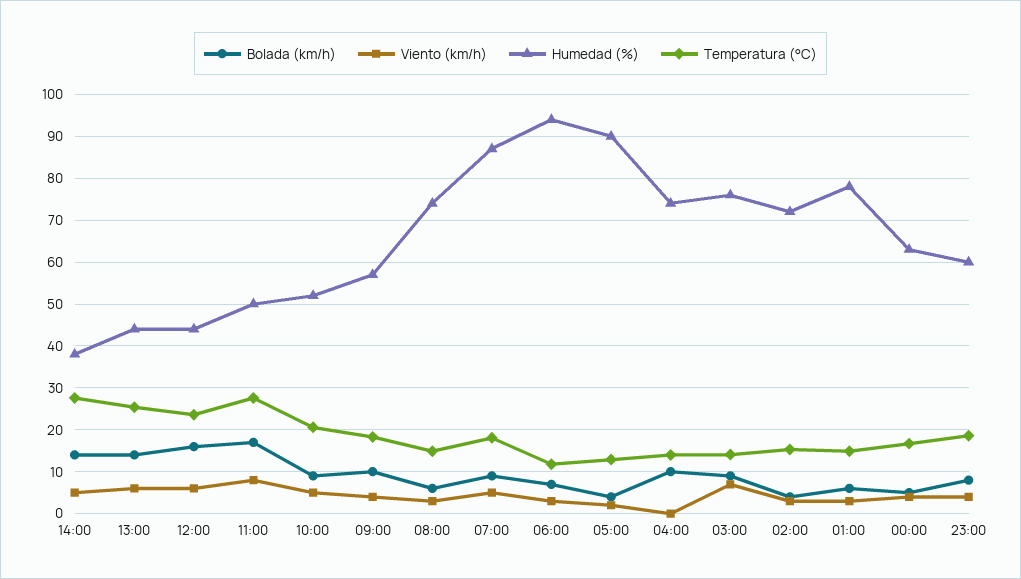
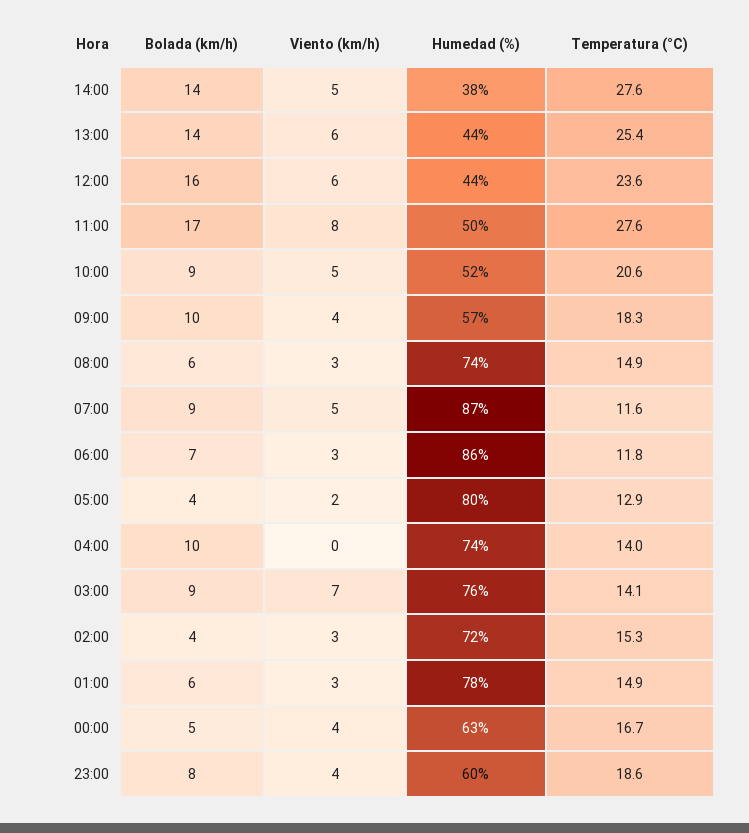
  {
    "Bolada (km/h)": {
      "14:00": 14,
      "13:00": 14,
      "12:00": 16,
      "11:00": 17,
      "10:00": 9,
      "09:00": 10,
      "08:00": 6,
      "07:00": 9,
      "06:00": 7,
      "05:00": 4,
      "04:00": 10,
      "03:00": 9,
      "02:00": 4,
      "01:00": 6,
      "00:00": 5,
      "23:00": 8
    },
    "Viento (km/h)": {
      "14:00": 5,
      "13:00": 6,
      "12:00": 6,
      "11:00": 8,
      "10:00": 5,
      "09:00": 4,
      "08:00": 3,
      "07:00": 5,
      "06:00": 3,
      "05:00": 2,
      "04:00": 0,
      "03:00": 7,
      "02:00": 3,
      "01:00": 3,
      "00:00": 4,
      "23:00": 4
    },
    "Humedad (%)": {
      "14:00": 38,
      "13:00": 44,
      "12:00": 44,
      "11:00": 50,
      "10:00": 52,
      "09:00": 57,
      "08:00": 74,
      "07:00": 87,
-     "06:00": 94,
+     "06:00": 86,
-     "05:00": 90,
+     "05:00": 80,
      "04:00": 74,
      "03:00": 76,
      "02:00": 72,
      "01:00": 78,
      "00:00": 63,
      "23:00": 60
    },
    "Temperatura (°C)": {
      "14:00": 27.6,
      "13:00": 25.4,
      "12:00": 23.6,
      "11:00": 27.6,
      "10:00": 20.6,
      "09:00": 18.3,
      "08:00": 14.9,
-     "07:00": 18,
+     "07:00": 11.6,
      "06:00": 11.8,
      "05:00": 12.9,
      "04:00": 14,
      "03:00": 14.1,
      "02:00": 15.3,
      "01:00": 14.9,
      "00:00": 16.7,
      "23:00": 18.6
    }
  }

